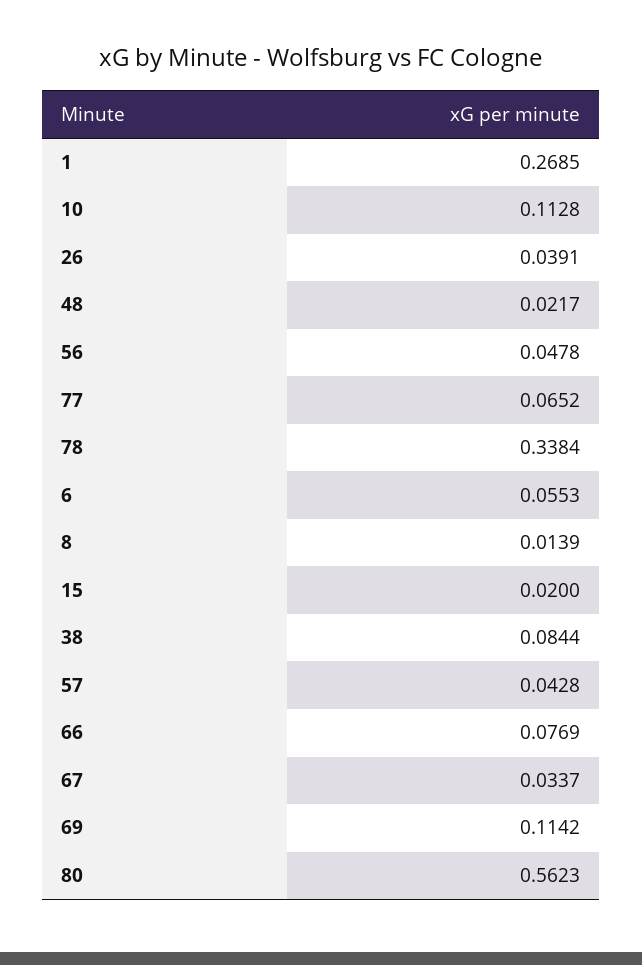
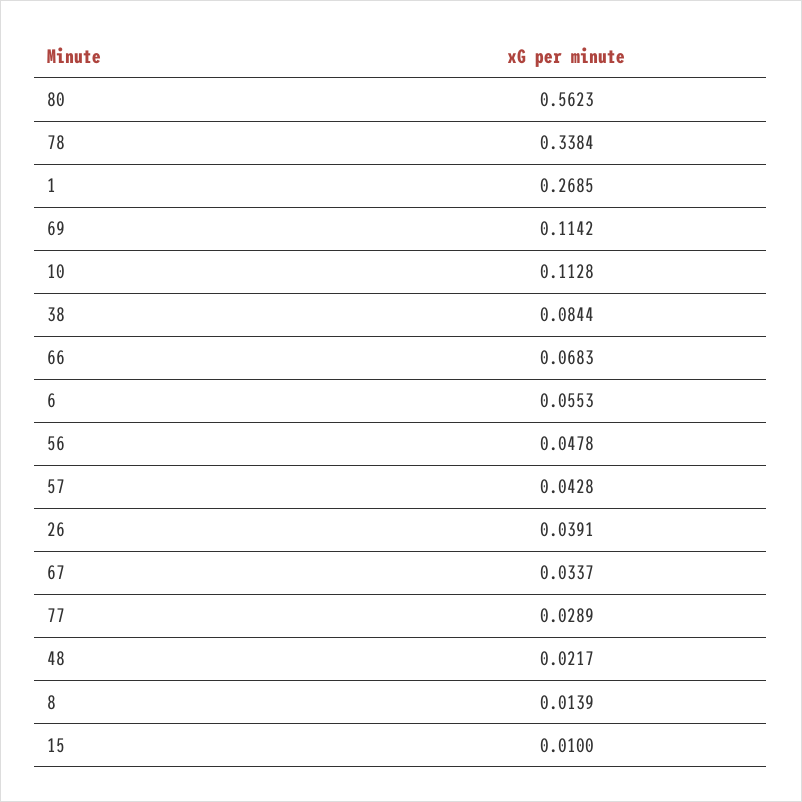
  {
    "1": 0.2685,
    "10": 0.1128,
    "26": 0.0391,
    "48": 0.0217,
    "56": 0.0478,
-   "77": 0.0652,
+   "77": 0.0289,
    "78": 0.3384,
    "6": 0.0553,
    "8": 0.0139,
-   "15": 0.02,
+   "15": 0.01,
    "38": 0.0844,
    "57": 0.0428,
-   "66": 0.0769,
+   "66": 0.0683,
    "67": 0.0337,
    "69": 0.1142,
    "80": 0.5623
  }

